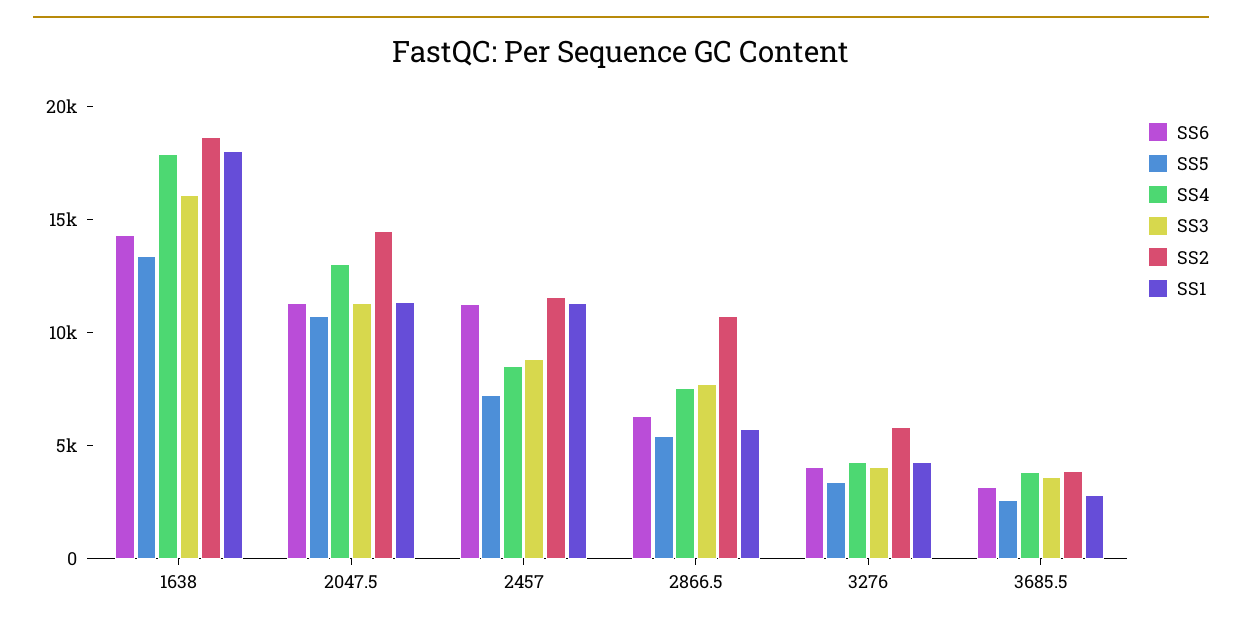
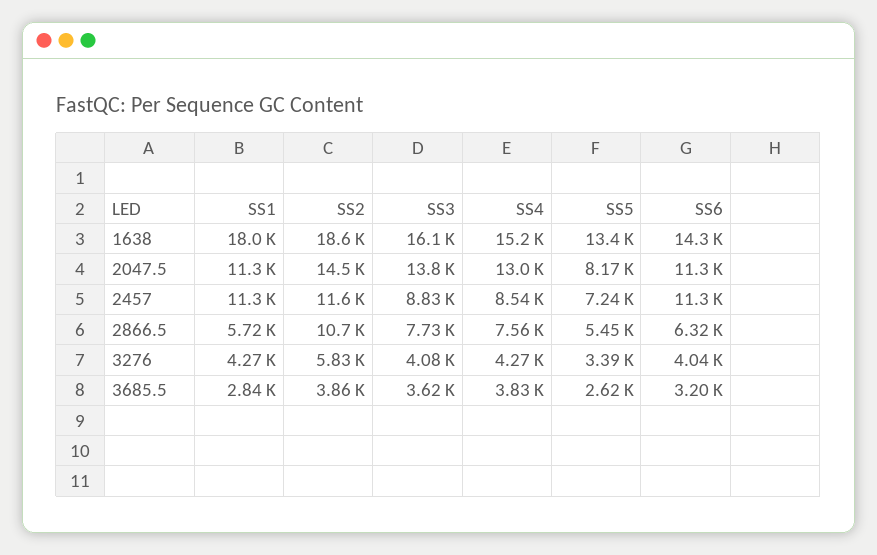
  {
    "SS6": {
      "1638": 14300,
      "2047.5": 11300,
      "2457": 11300,
      "2866.5": 6320,
      "3276": 4040,
      "3685.5": 3200
    },
    "SS5": {
      "1638": 13400,
-     "2047.5": 11000,
+     "2047.5": 8170,
      "2457": 7240,
      "2866.5": 5450,
      "3276": 3390,
      "3685.5": 2620
    },
    "SS4": {
-     "1638": 18000,
+     "1638": 15200,
      "2047.5": 13000,
      "2457": 8540,
      "2866.5": 7560,
      "3276": 4270,
      "3685.5": 3830
    },
    "SS3": {
      "1638": 16100,
-     "2047.5": 11000,
+     "2047.5": 13800,
      "2457": 8830,
      "2866.5": 7730,
      "3276": 4080,
      "3685.5": 3620
    },
    "SS2": {
      "1638": 18600,
      "2047.5": 14500,
      "2457": 11600,
      "2866.5": 10700,
      "3276": 5830,
      "3685.5": 3860
    },
    "SS1": {
      "1638": 18000,
      "2047.5": 11300,
      "2457": 11300,
      "2866.5": 5720,
      "3276": 4270,
      "3685.5": 2840
    }
  }

